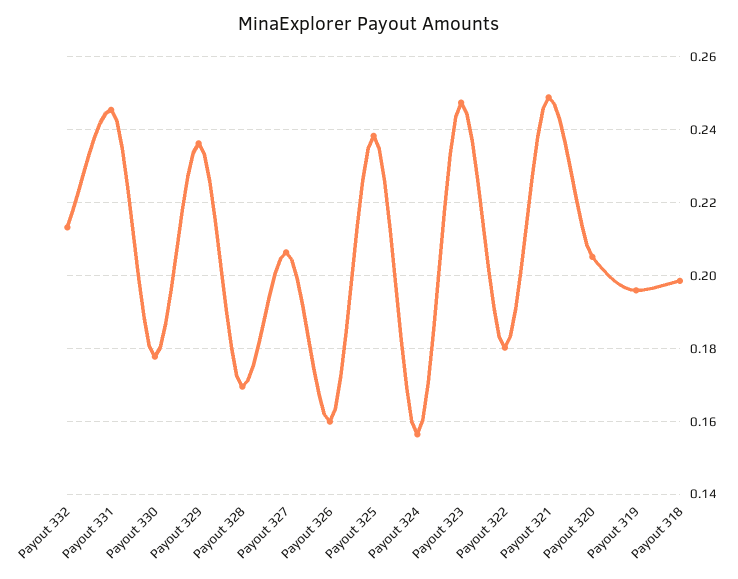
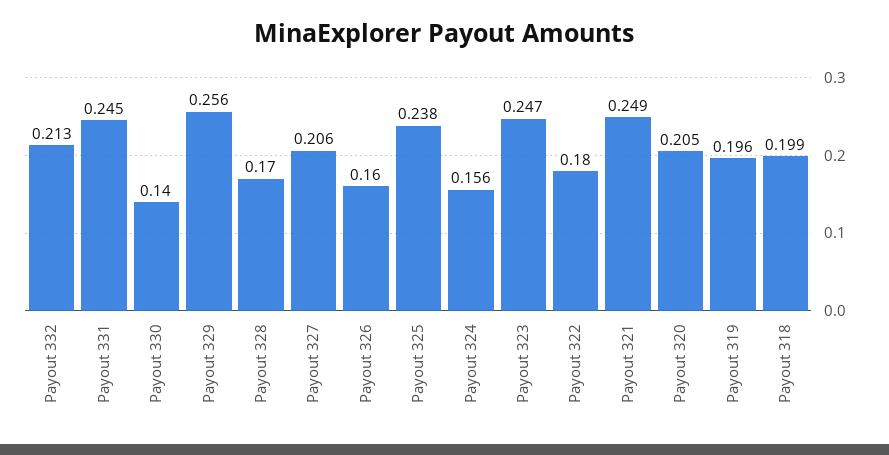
  {
    "Payout 332": 0.213,
    "Payout 331": 0.245,
-   "Payout 330": 0.178,
+   "Payout 330": 0.14,
-   "Payout 329": 0.236,
+   "Payout 329": 0.256,
    "Payout 328": 0.17,
    "Payout 327": 0.206,
    "Payout 326": 0.16,
    "Payout 325": 0.238,
    "Payout 324": 0.156,
    "Payout 323": 0.247,
    "Payout 322": 0.18,
    "Payout 321": 0.249,
    "Payout 320": 0.205,
    "Payout 319": 0.196,
    "Payout 318": 0.199
  }

